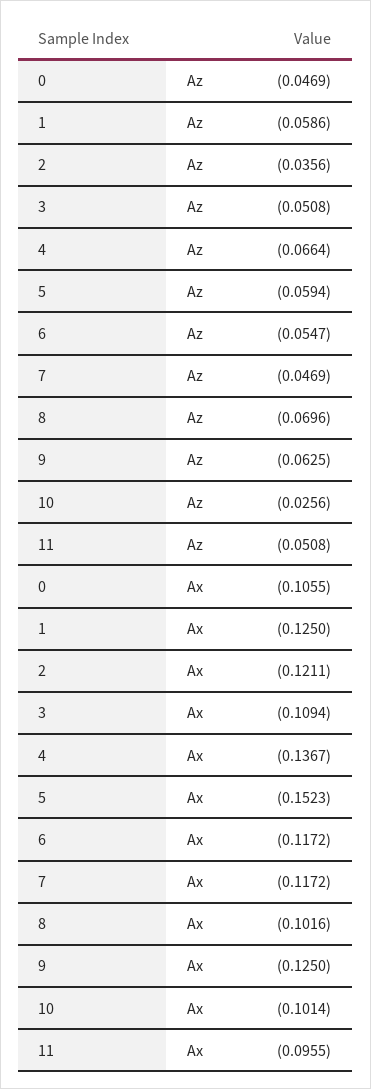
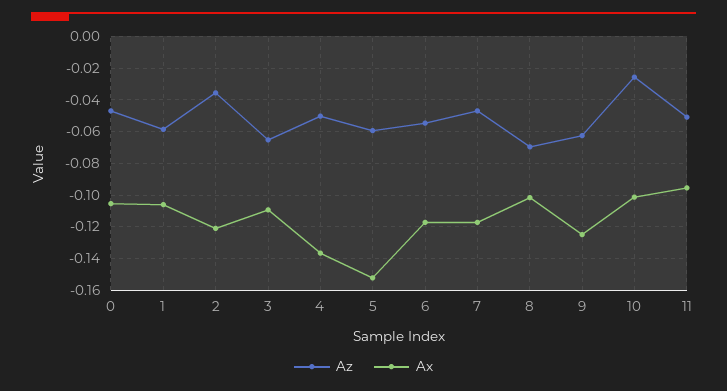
  {
    "Az": {
      "0": -0.0469,
      "1": -0.0586,
      "2": -0.0356,
-     "3": -0.0508,
+     "3": -0.065,
-     "4": -0.0664,
+     "4": -0.05,
      "5": -0.0594,
      "6": -0.0547,
      "7": -0.0469,
      "8": -0.0696,
      "9": -0.0625,
      "10": -0.0256,
      "11": -0.0508
    },
    "Ax": {
      "0": -0.1055,
-     "1": -0.125,
+     "1": -0.105,
      "2": -0.1211,
      "3": -0.1094,
      "4": -0.1367,
      "5": -0.1523,
      "6": -0.1172,
      "7": -0.1172,
      "8": -0.1016,
      "9": -0.125,
      "10": -0.1014,
      "11": -0.0955
    }
  }

